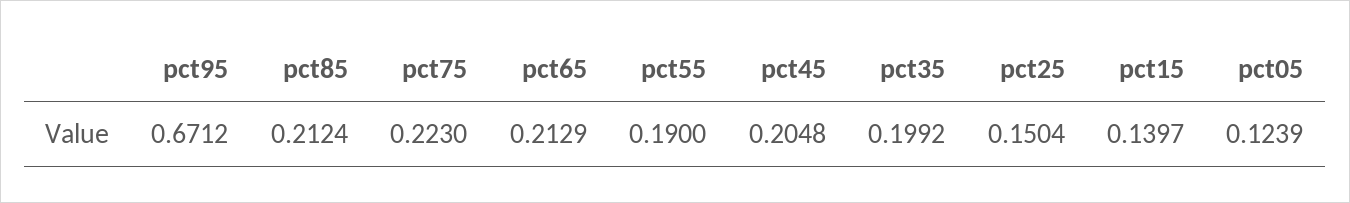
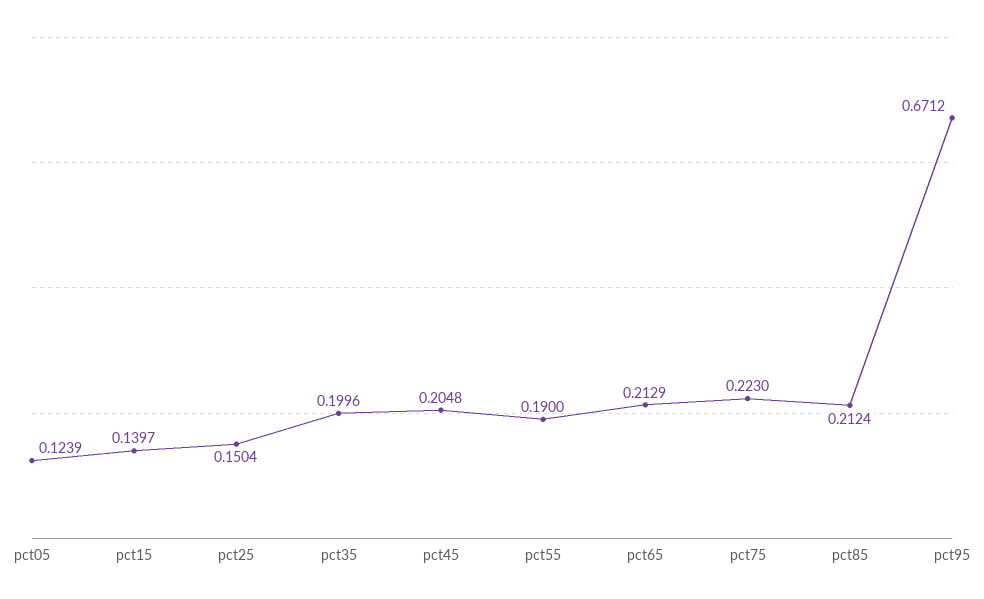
  {
    "pct95": 0.6712,
    "pct85": 0.2124,
    "pct75": 0.223,
    "pct65": 0.2129,
    "pct55": 0.19,
    "pct45": 0.2048,
-   "pct35": 0.1992,
+   "pct35": 0.1996,
    "pct25": 0.1504,
    "pct15": 0.1397,
    "pct05": 0.1239
  }

